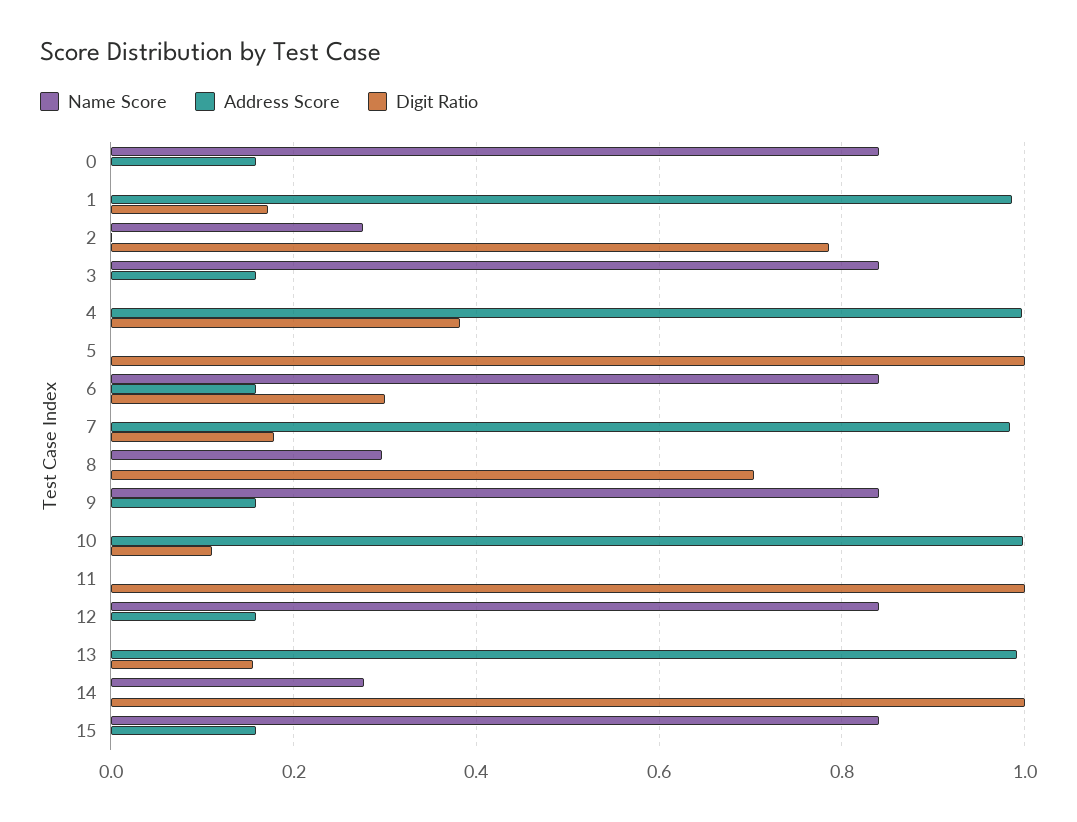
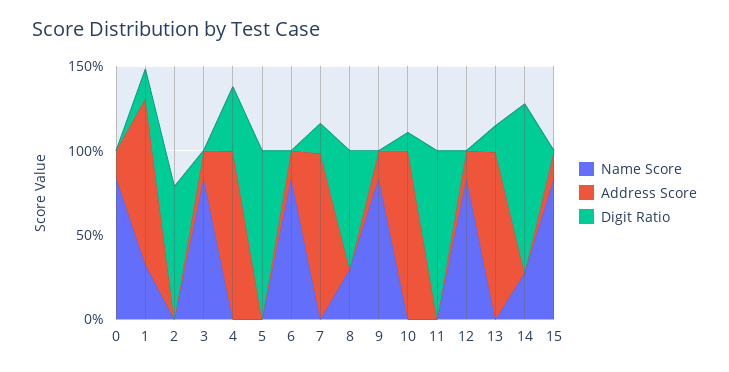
  {
    "Name Score": {
      "0": 0.84,
-     "1": 0,
+     "1": 0.3,
-     "2": 0.28,
+     "2": 0,
      "3": 0.84,
      "4": 0,
      "5": 0,
      "6": 0.84,
      "7": 0,
      "8": 0.3,
      "9": 0.84,
      "10": 0,
      "11": 0,
      "12": 0.84,
      "13": 0,
      "14": 0.28,
      "15": 0.84
    },
    "Address Score": {
      "0": 0.16,
      "1": 0.98,
      "2": 0,
      "3": 0.16,
      "4": 1,
      "5": 0,
      "6": 0.16,
      "7": 0.98,
      "8": 0,
      "9": 0.16,
      "10": 1,
      "11": 0,
      "12": 0.16,
      "13": 1,
      "14": 0,
      "15": 0.16
    },
    "Digit Ratio": {
      "0": 0,
      "1": 0.18,
      "2": 0.78,
      "3": 0,
      "4": 0.38,
      "5": 1,
-     "6": 0.3,
+     "6": 0,
      "7": 0.18,
      "8": 0.7,
      "9": 0,
      "10": 0.12,
      "11": 1,
      "12": 0,
      "13": 0.16,
      "14": 1,
      "15": 0
    }
  }

